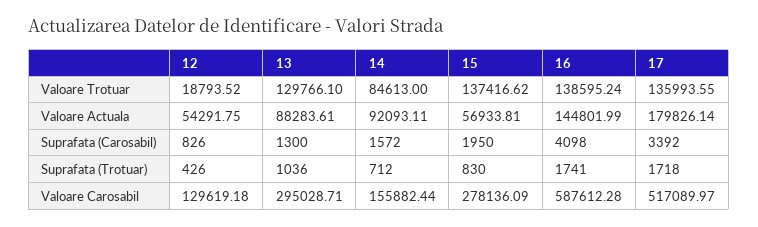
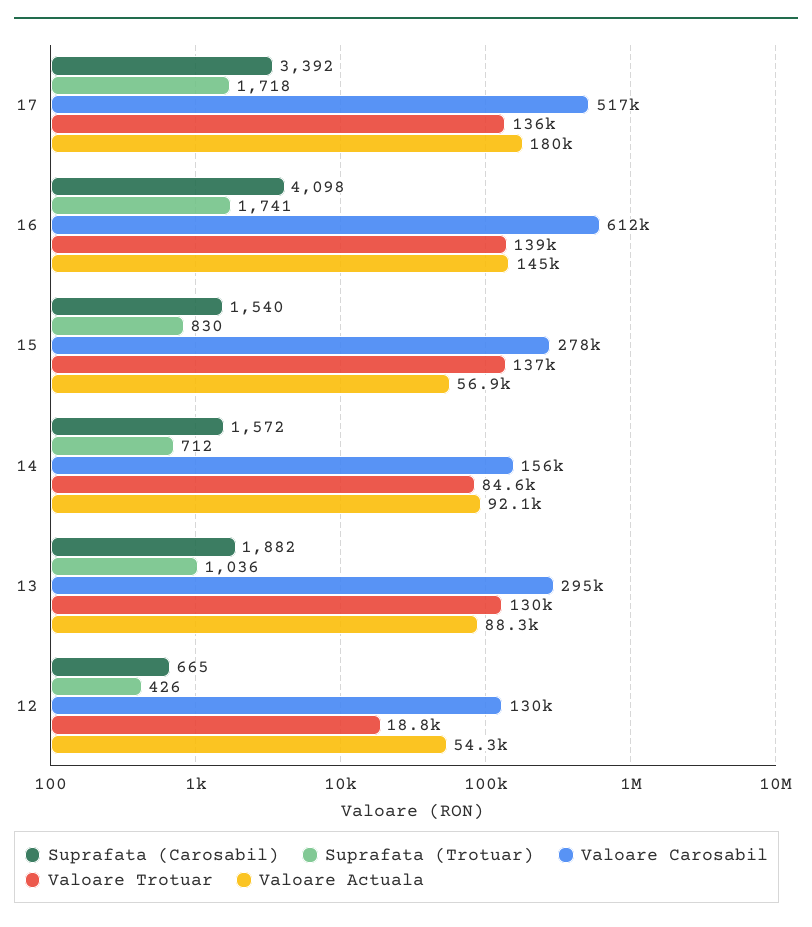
  {
    "Valoare Trotuar": {
      "12": 18793.52,
      "13": 129766.1,
      "14": 84613,
      "15": 137416.62,
      "16": 138595.24,
      "17": 135993.55
    },
    "Valoare Actuala": {
      "12": 54291.75,
      "13": 88283.61,
      "14": 92093.11,
      "15": 56933.81,
      "16": 144801.99,
      "17": 179826.14
    },
    "Suprafata (Carosabil)": {
-     "12": 826,
+     "12": 665,
-     "13": 1300,
+     "13": 1882,
      "14": 1572,
-     "15": 1950,
+     "15": 1540,
      "16": 4098,
      "17": 3392
    },
    "Suprafata (Trotuar)": {
      "12": 426,
      "13": 1036,
      "14": 712,
      "15": 830,
      "16": 1741,
      "17": 1718
    },
    "Valoare Carosabil": {
      "12": 129619.18,
      "13": 295028.71,
      "14": 155882.44,
      "15": 278136.09,
-     "16": 587612.28,
+     "16": 612000,
      "17": 517089.97
    }
  }

